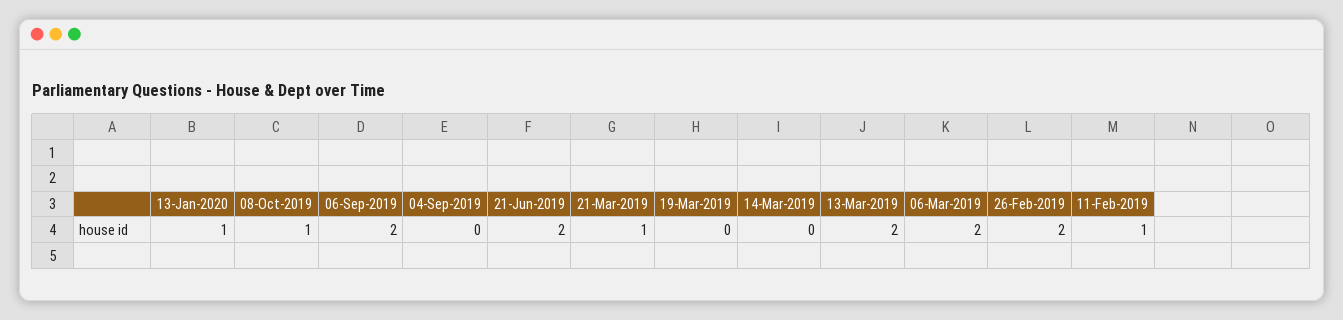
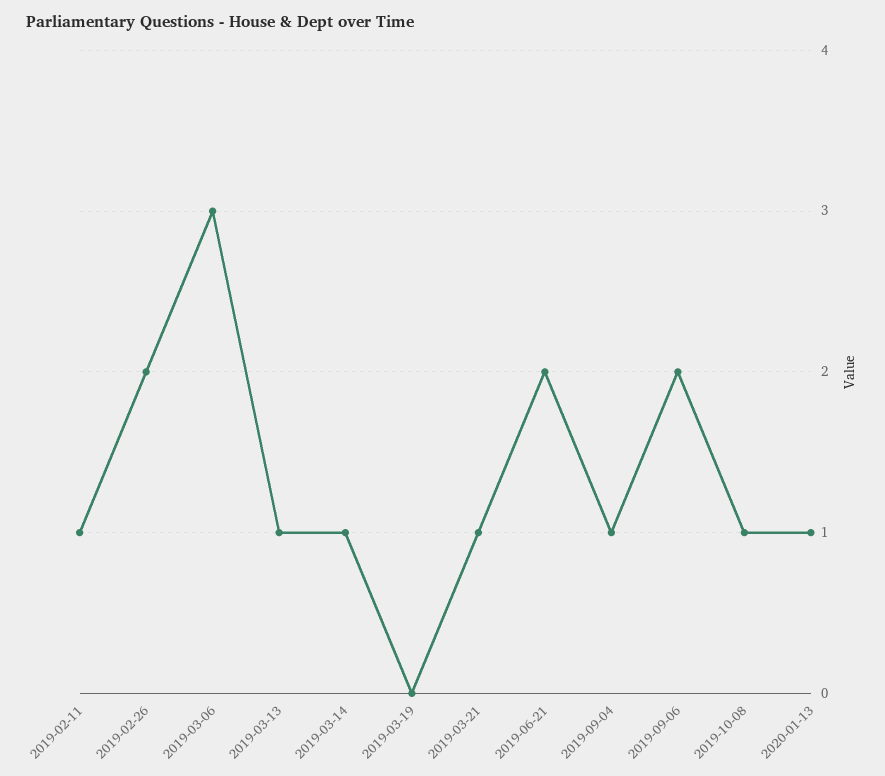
  {
    "13-Jan-2020": 1,
    "08-Oct-2019": 1,
    "06-Sep-2019": 2,
-   "04-Sep-2019": 0,
+   "04-Sep-2019": 1,
    "21-Jun-2019": 2,
    "21-Mar-2019": 1,
    "19-Mar-2019": 0,
-   "14-Mar-2019": 0,
+   "14-Mar-2019": 1,
-   "13-Mar-2019": 2,
+   "13-Mar-2019": 1,
-   "06-Mar-2019": 2,
+   "06-Mar-2019": 3,
    "26-Feb-2019": 2,
    "11-Feb-2019": 1
  }

